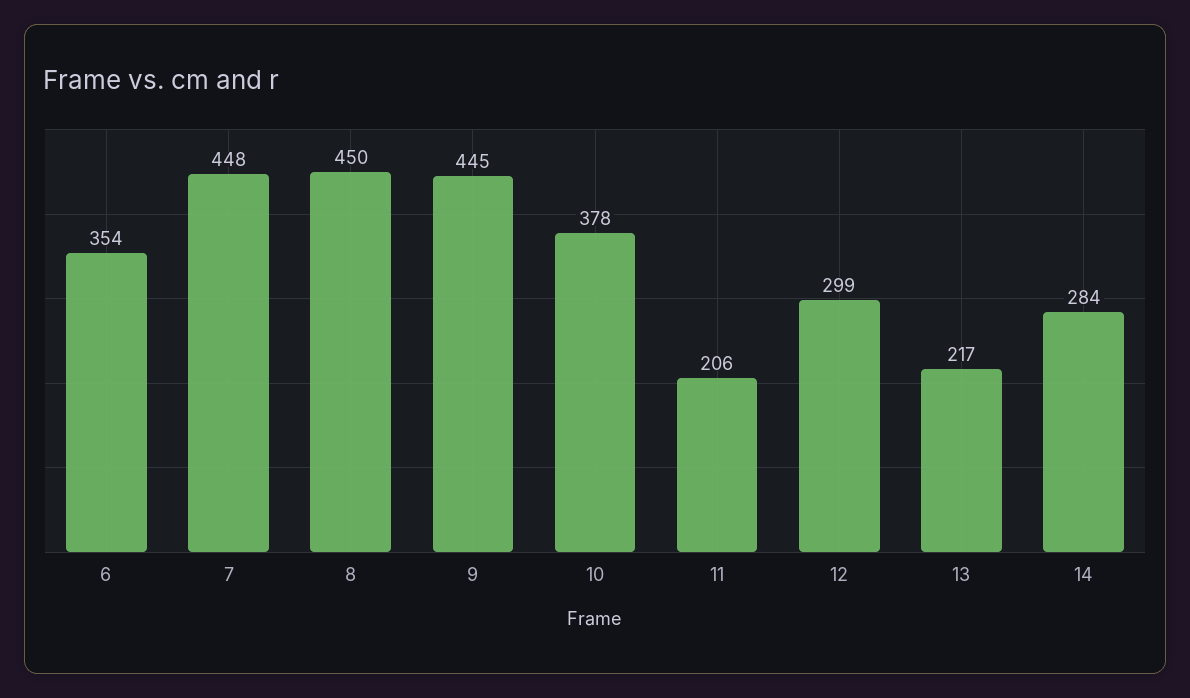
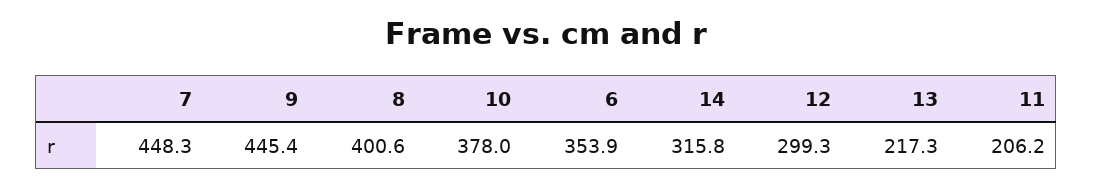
  {
    "6": 353.9,
    "7": 448.3,
-   "8": 450,
+   "8": 400.6,
    "9": 445.4,
    "10": 378,
    "11": 206.2,
    "12": 299.3,
    "13": 217.3,
-   "14": 284
+   "14": 315.8
  }

